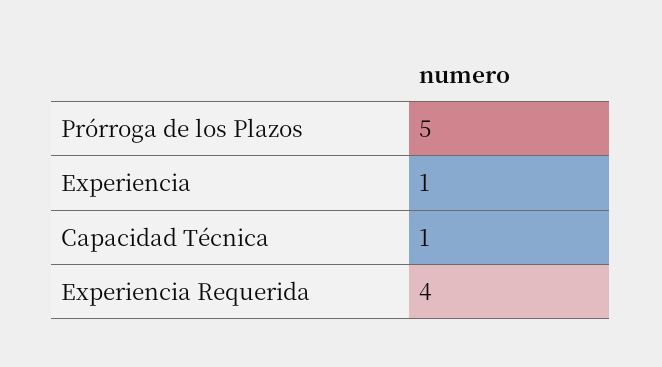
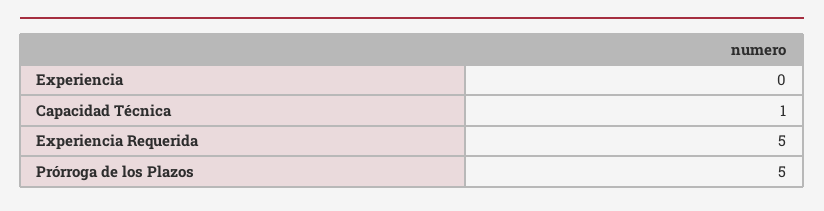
  {
    "Prórroga de los Plazos": 5,
-   "Experiencia": 1,
+   "Experiencia": 0,
    "Capacidad Técnica": 1,
-   "Experiencia Requerida": 4
+   "Experiencia Requerida": 5
  }

